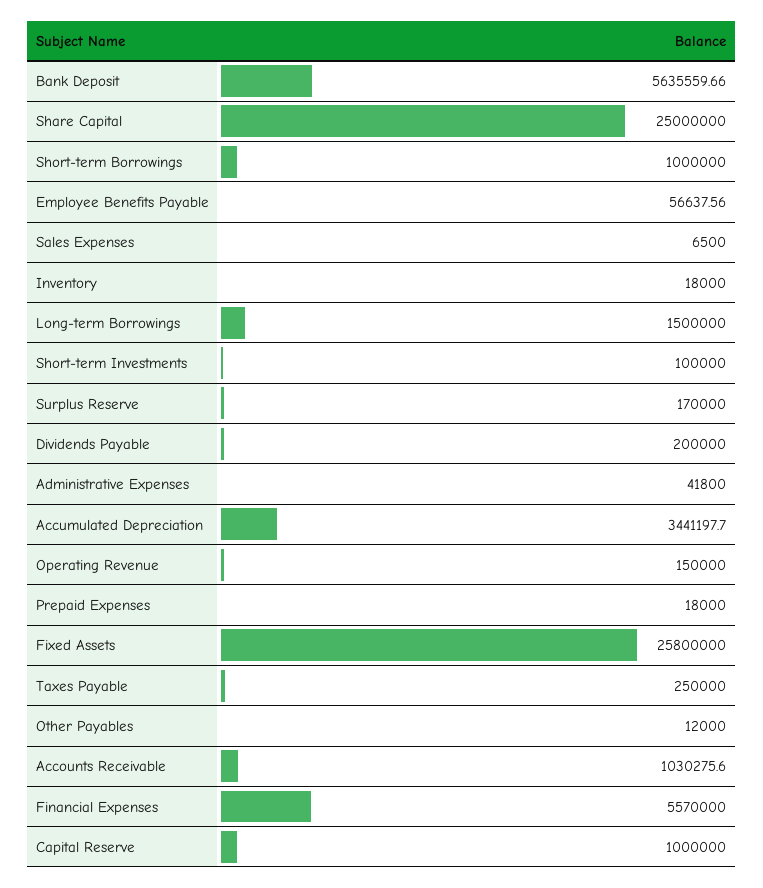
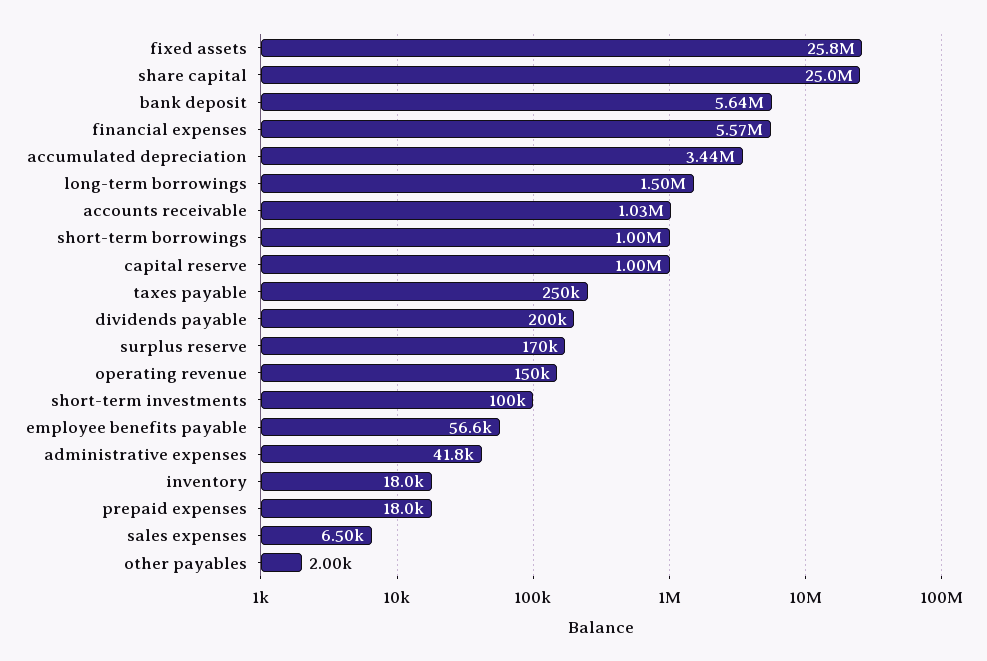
  {
    "Bank Deposit": 5635559.66,
    "Share Capital": 25000000,
    "Short-term Borrowings": 1000000,
    "Employee Benefits Payable": 56637.56,
    "Sales Expenses": 6500,
    "Inventory": 18000,
    "Long-term Borrowings": 1500000,
    "Short-term Investments": 100000,
    "Surplus Reserve": 170000,
    "Dividends Payable": 200000,
    "Administrative Expenses": 41800,
    "Accumulated Depreciation": 3441197.7,
    "Operating Revenue": 150000,
    "Prepaid Expenses": 18000,
    "Fixed Assets": 25800000,
    "Taxes Payable": 250000,
-   "Other Payables": 12000,
+   "Other Payables": 2000,
    "Accounts Receivable": 1030275.6,
    "Financial Expenses": 5570000,
    "Capital Reserve": 1000000
  }

